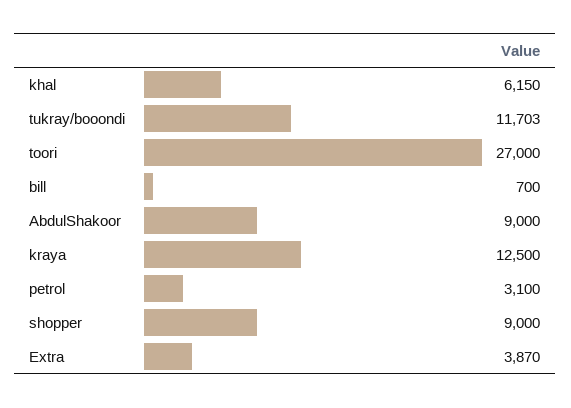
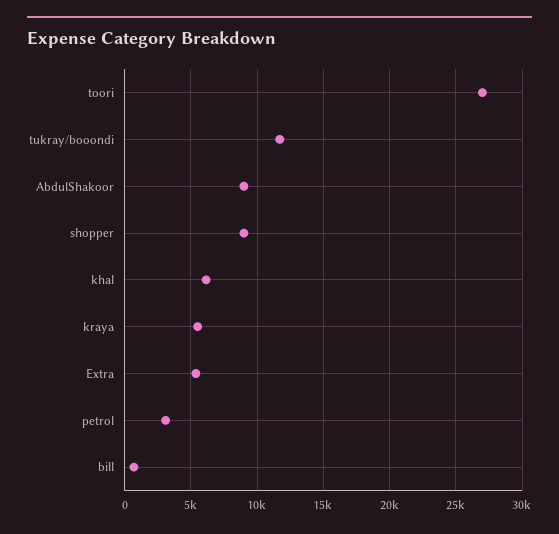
  {
    "khal": 6150,
    "tukray/booondi": 11703,
    "toori": 27000,
    "bill": 700,
    "AbdulShakoor": 9000,
-   "kraya": 12500,
+   "kraya": 5500,
    "petrol": 3100,
    "shopper": 9000,
-   "Extra": 3870
+   "Extra": 5500
  }

